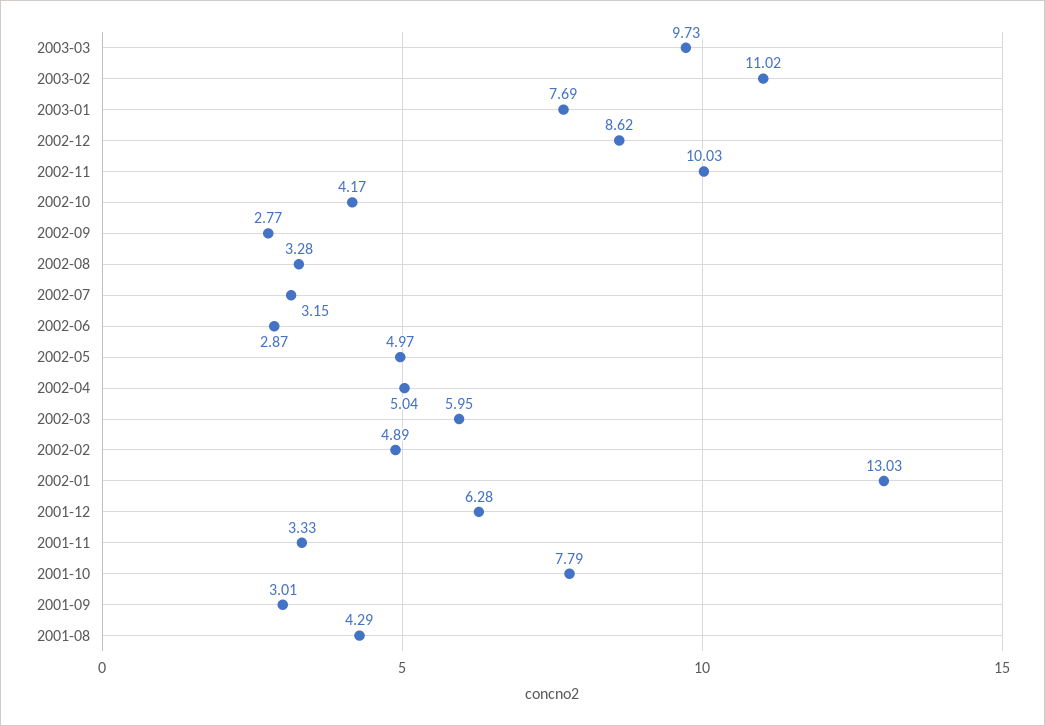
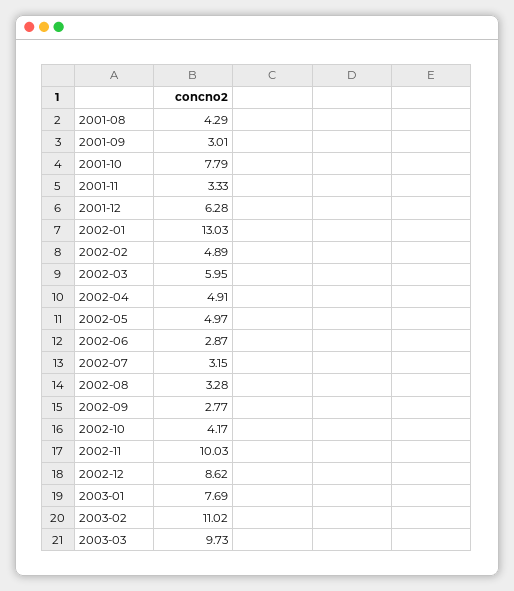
  {
    "2003-03": 9.73,
    "2003-02": 11.02,
    "2003-01": 7.69,
    "2002-12": 8.62,
    "2002-11": 10.03,
    "2002-10": 4.17,
    "2002-09": 2.77,
    "2002-08": 3.28,
    "2002-07": 3.15,
    "2002-06": 2.87,
    "2002-05": 4.97,
-   "2002-04": 5.04,
+   "2002-04": 4.91,
    "2002-03": 5.95,
    "2002-02": 4.89,
    "2002-01": 13.03,
    "2001-12": 6.28,
    "2001-11": 3.33,
    "2001-10": 7.79,
    "2001-09": 3.01,
    "2001-08": 4.29
  }

